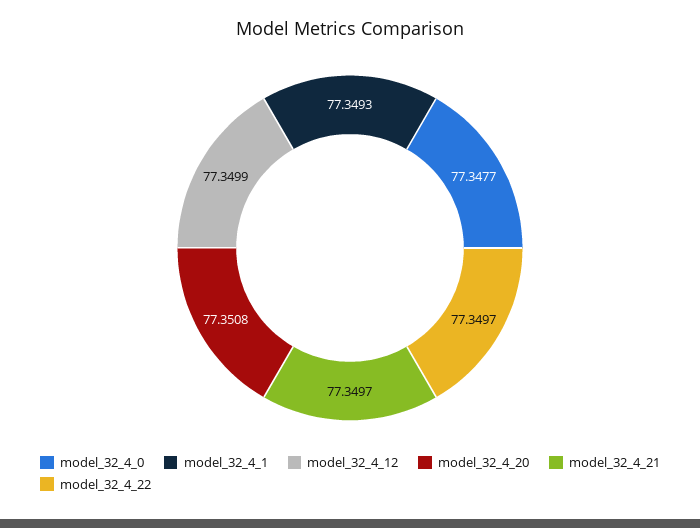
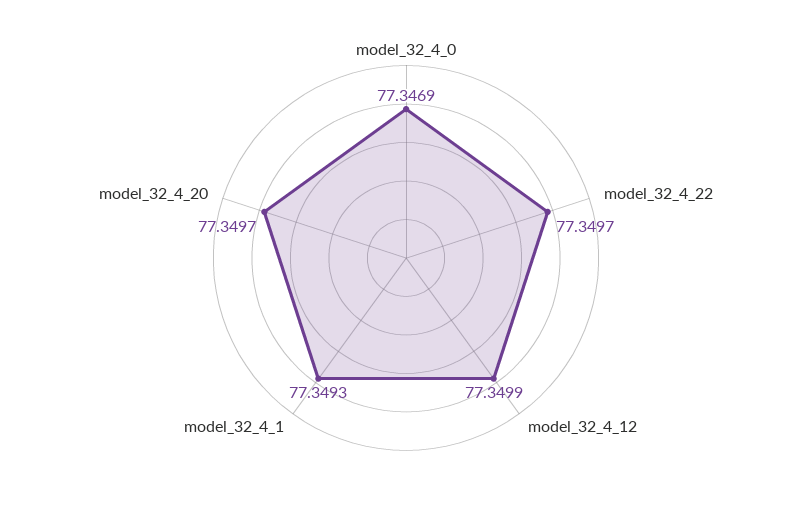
  {
-   "model_32_4_0": 77.3477,
+   "model_32_4_0": 77.3469,
    "model_32_4_1": 77.3493,
    "model_32_4_12": 77.3499,
-   "model_32_4_20": 77.3508,
+   "model_32_4_20": 77.3497,
-   "model_32_4_21": 77.3497,
    "model_32_4_22": 77.3497
  }

